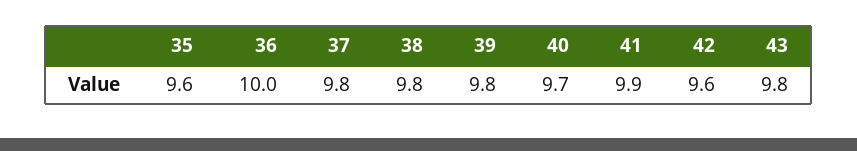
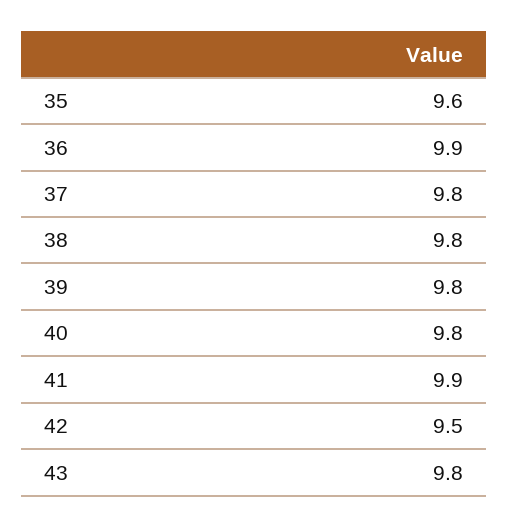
  {
    "35": 9.6,
-   "36": 10,
+   "36": 9.9,
    "37": 9.8,
    "38": 9.8,
    "39": 9.8,
-   "40": 9.7,
+   "40": 9.8,
    "41": 9.9,
-   "42": 9.6,
+   "42": 9.5,
    "43": 9.8
  }

